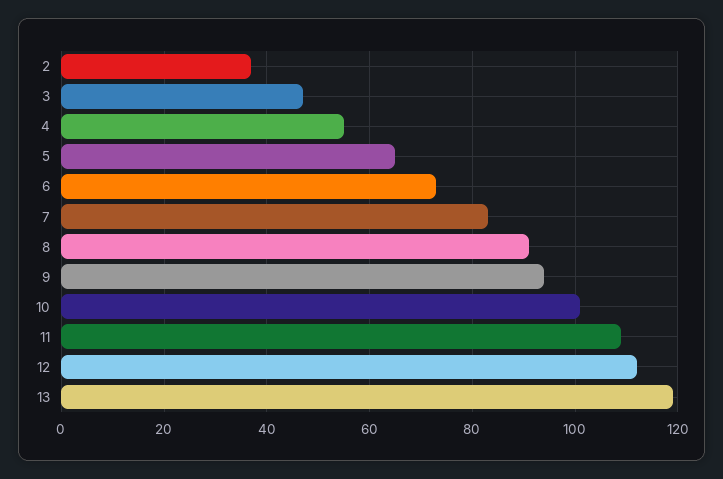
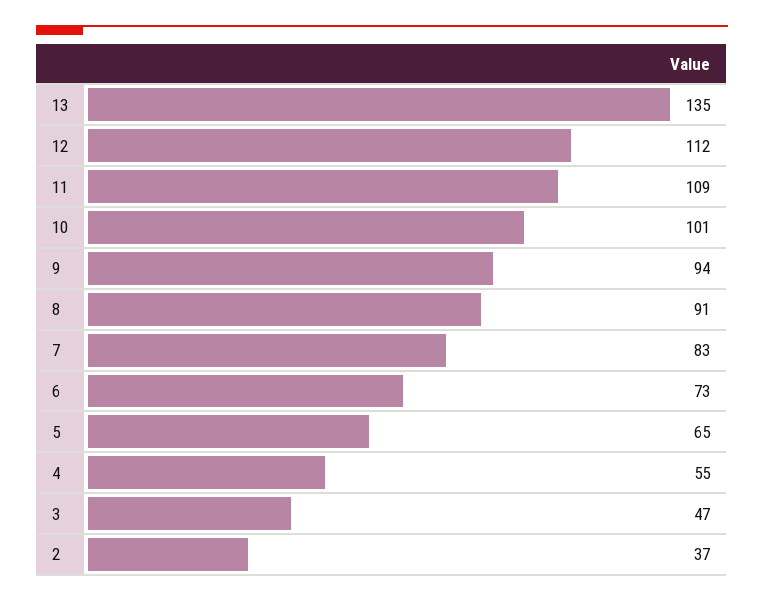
  {
    "2": 37,
    "3": 47,
    "4": 55,
    "5": 65,
    "6": 73,
    "7": 83,
    "8": 91,
    "9": 94,
    "10": 101,
    "11": 109,
    "12": 112,
-   "13": 120
+   "13": 135
  }

